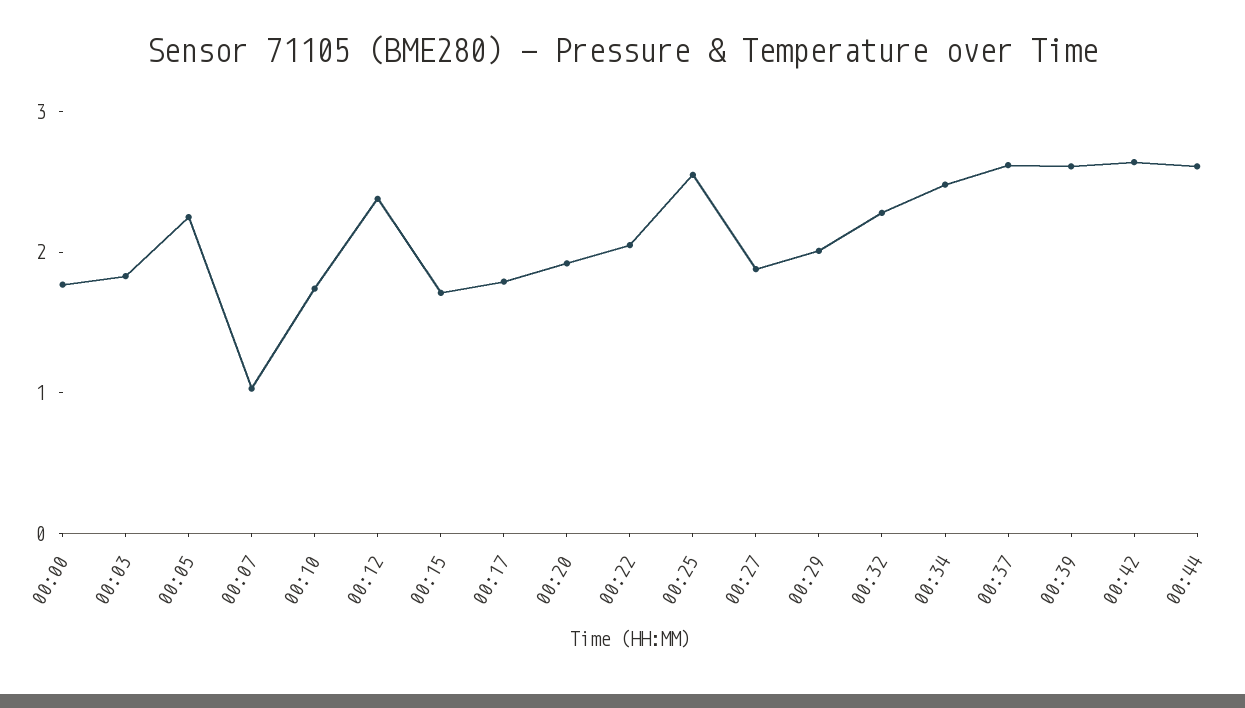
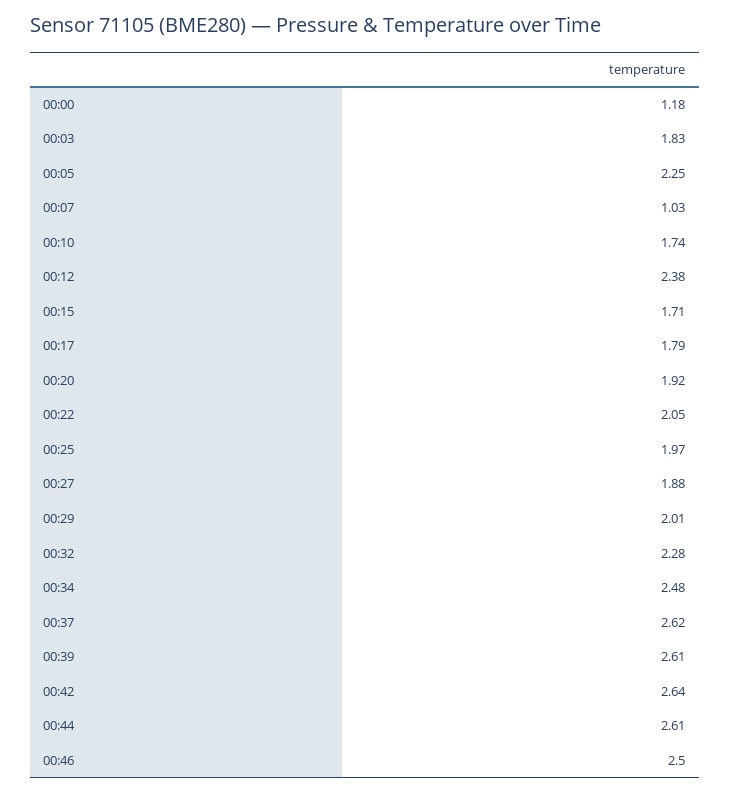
  {
-   "00:00": 1.8,
+   "00:00": 1.18,
    "00:03": 1.83,
    "00:05": 2.25,
    "00:07": 1.03,
    "00:10": 1.74,
    "00:12": 2.38,
    "00:15": 1.71,
    "00:17": 1.79,
    "00:20": 1.92,
    "00:22": 2.05,
-   "00:25": 2.6,
+   "00:25": 1.97,
    "00:27": 1.88,
    "00:29": 2.01,
    "00:32": 2.28,
    "00:34": 2.48,
    "00:37": 2.62,
    "00:39": 2.61,
    "00:42": 2.64,
-   "00:44": 2.61
+   "00:44": 2.61,
+   "00:46": 2.5
  }

